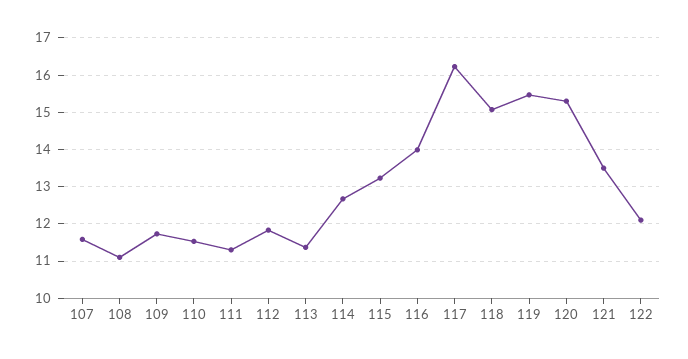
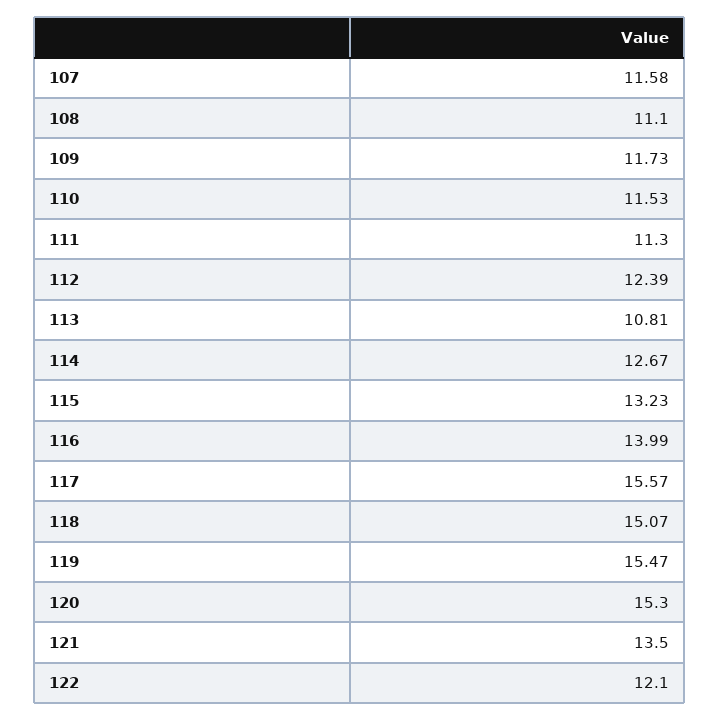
  {
    "107": 11.58,
    "108": 11.1,
    "109": 11.73,
    "110": 11.53,
    "111": 11.3,
-   "112": 11.8,
+   "112": 12.39,
-   "113": 11.4,
+   "113": 10.81,
    "114": 12.67,
    "115": 13.23,
    "116": 13.99,
-   "117": 16.2,
+   "117": 15.57,
    "118": 15.07,
    "119": 15.47,
    "120": 15.3,
    "121": 13.5,
    "122": 12.1
  }

